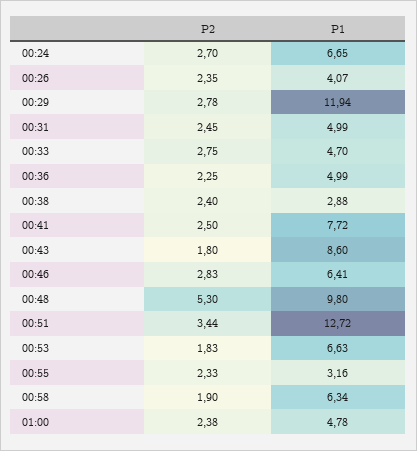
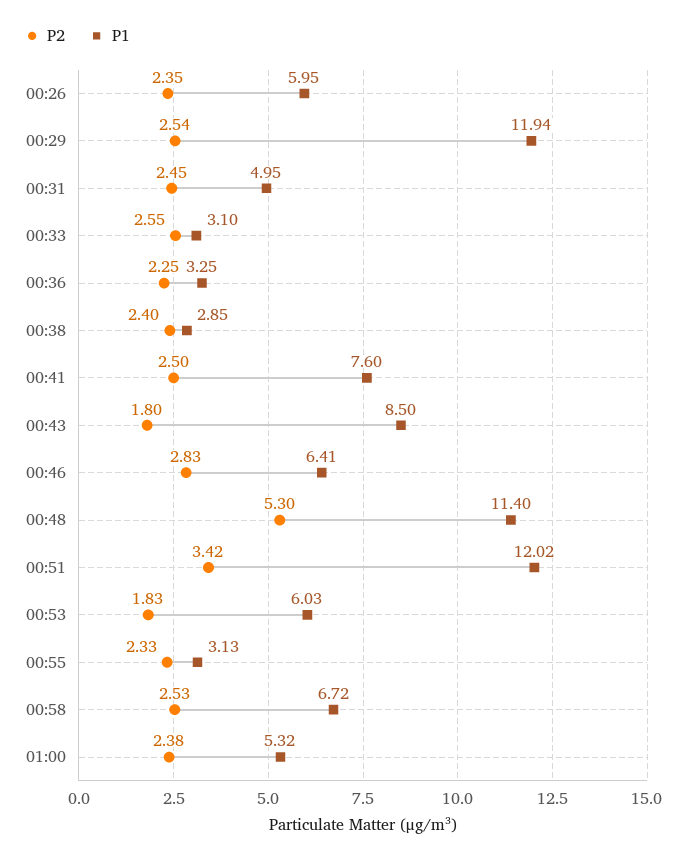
  {
    "P2": {
-     "00:24": 2.7,
      "00:26": 2.35,
-     "00:29": 2.78,
+     "00:29": 2.54,
      "00:31": 2.45,
-     "00:33": 2.75,
+     "00:33": 2.55,
      "00:36": 2.25,
      "00:38": 2.4,
      "00:41": 2.5,
      "00:43": 1.8,
      "00:46": 2.83,
      "00:48": 5.3,
-     "00:51": 3.44,
+     "00:51": 3.42,
      "00:53": 1.83,
      "00:55": 2.33,
-     "00:58": 1.9,
+     "00:58": 2.53,
      "01:00": 2.38
    },
    "P1": {
-     "00:24": 6.65,
-     "00:26": 4.07,
+     "00:26": 5.95,
      "00:29": 11.94,
-     "00:31": 4.99,
+     "00:31": 4.95,
-     "00:33": 4.7,
+     "00:33": 3.1,
-     "00:36": 4.99,
+     "00:36": 3.25,
-     "00:38": 2.88,
+     "00:38": 2.85,
-     "00:41": 7.72,
+     "00:41": 7.6,
-     "00:43": 8.6,
+     "00:43": 8.5,
      "00:46": 6.41,
-     "00:48": 9.8,
+     "00:48": 11.4,
-     "00:51": 12.72,
+     "00:51": 12.02,
-     "00:53": 6.63,
+     "00:53": 6.03,
-     "00:55": 3.16,
+     "00:55": 3.13,
-     "00:58": 6.34,
+     "00:58": 6.72,
-     "01:00": 4.78
+     "01:00": 5.32
    }
  }

